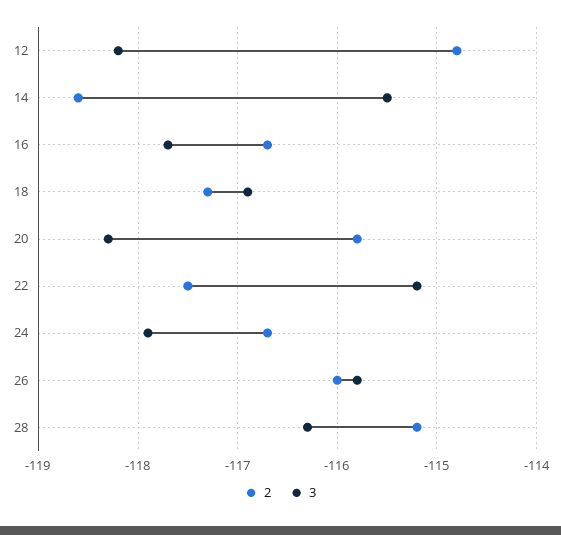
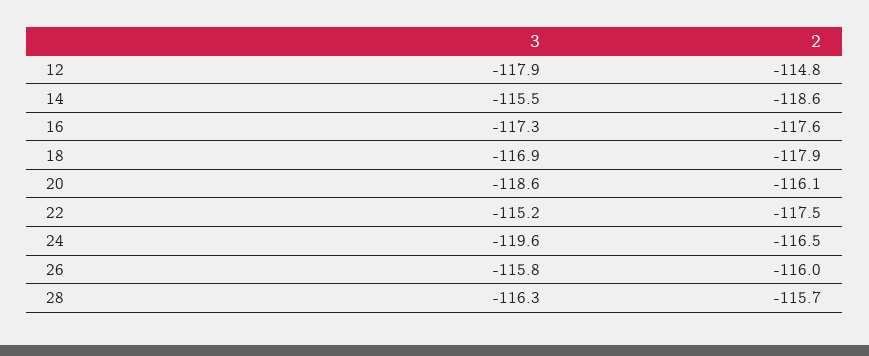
  {
    "2": {
      "12": -114.8,
      "14": -118.6,
-     "16": -116.7,
+     "16": -117.6,
-     "18": -117.3,
+     "18": -117.9,
-     "20": -115.8,
+     "20": -116.1,
      "22": -117.5,
-     "24": -116.7,
+     "24": -116.5,
      "26": -116,
-     "28": -115.2
+     "28": -115.7
    },
    "3": {
-     "12": -118.2,
+     "12": -117.9,
      "14": -115.5,
-     "16": -117.7,
+     "16": -117.3,
      "18": -116.9,
-     "20": -118.3,
+     "20": -118.6,
      "22": -115.2,
-     "24": -117.9,
+     "24": -119.6,
      "26": -115.8,
      "28": -116.3
    }
  }

